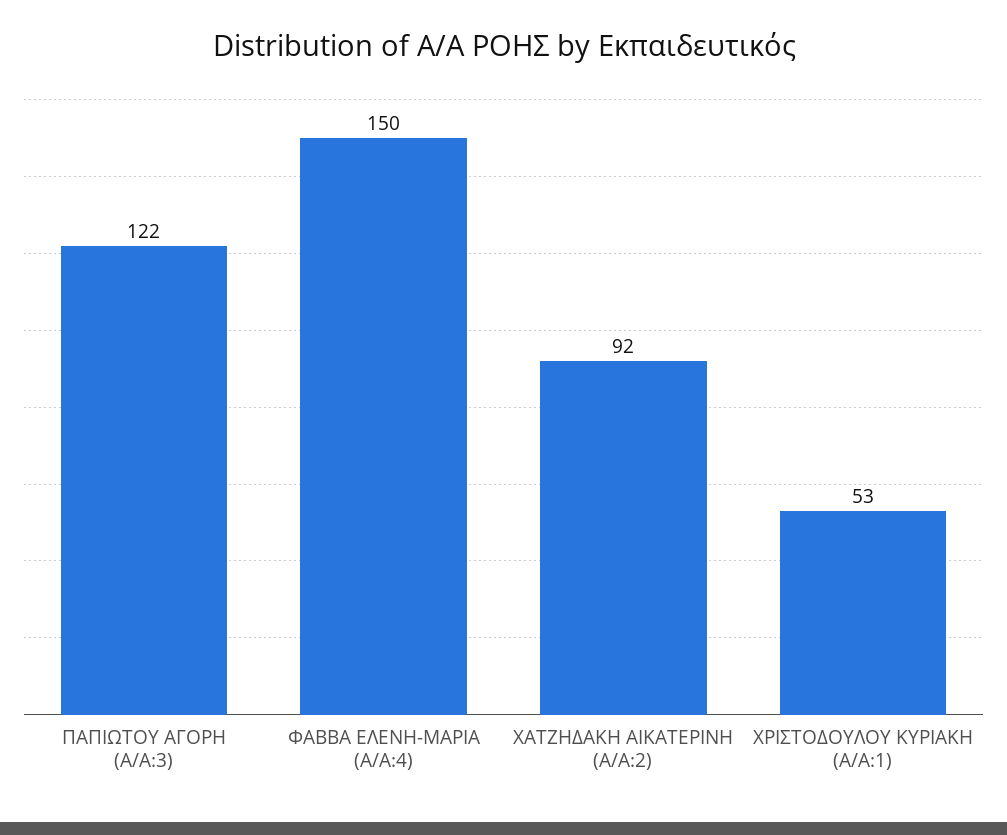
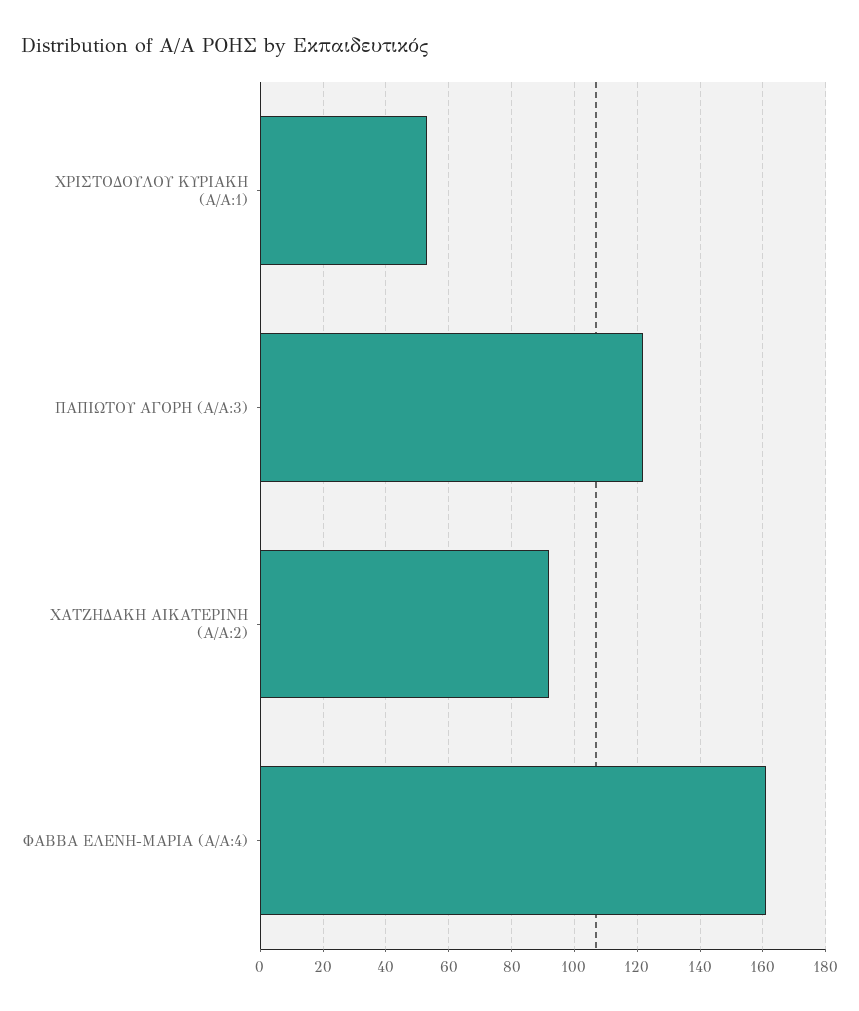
  {
    "ΠΑΠΙΩΤΟΥ ΑΓΟΡΗ (Α/Α:3)": 122,
-   "ΦΑΒΒΑ ΕΛΕΝΗ-ΜΑΡΙΑ (Α/Α:4)": 150,
+   "ΦΑΒΒΑ ΕΛΕΝΗ-ΜΑΡΙΑ (Α/Α:4)": 160,
    "ΧΑΤΖΗΔΑΚΗ ΑΙΚΑΤΕΡΙΝΗ (Α/Α:2)": 92,
    "ΧΡΙΣΤΟΔΟΥΛΟΥ ΚΥΡΙΑΚΗ (Α/Α:1)": 53
  }

